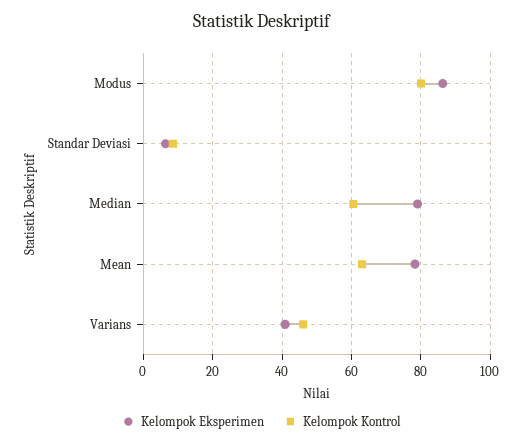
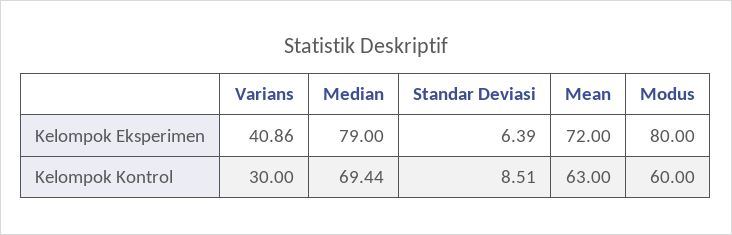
  {
    "Kelompok Eksperimen": {
-     "Modus": 86,
+     "Modus": 80,
      "Standar Deviasi": 6.39,
      "Median": 79,
-     "Mean": 78,
+     "Mean": 72,
      "Varians": 40.86
    },
    "Kelompok Kontrol": {
-     "Modus": 80,
+     "Modus": 60,
      "Standar Deviasi": 8.51,
-     "Median": 60,
+     "Median": 69.44,
      "Mean": 63,
-     "Varians": 46
+     "Varians": 30
    }
  }

